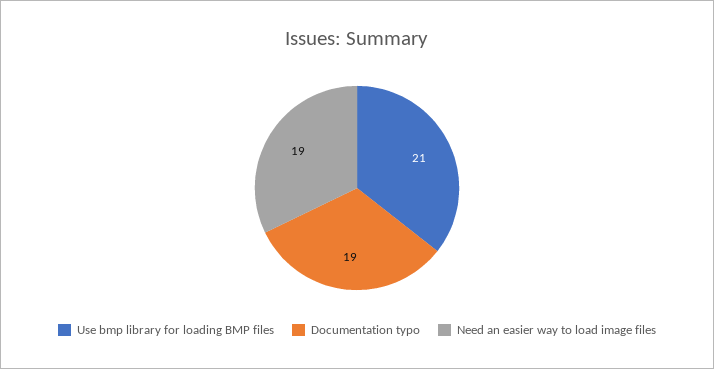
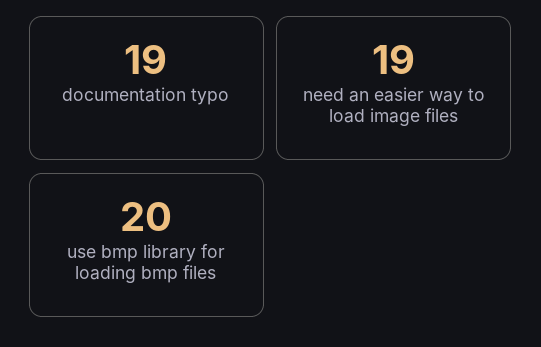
  {
-   "Use bmp library for loading BMP files": 21,
+   "Use bmp library for loading BMP files": 20,
    "Documentation typo": 19,
    "Need an easier way to load image files": 19
  }

